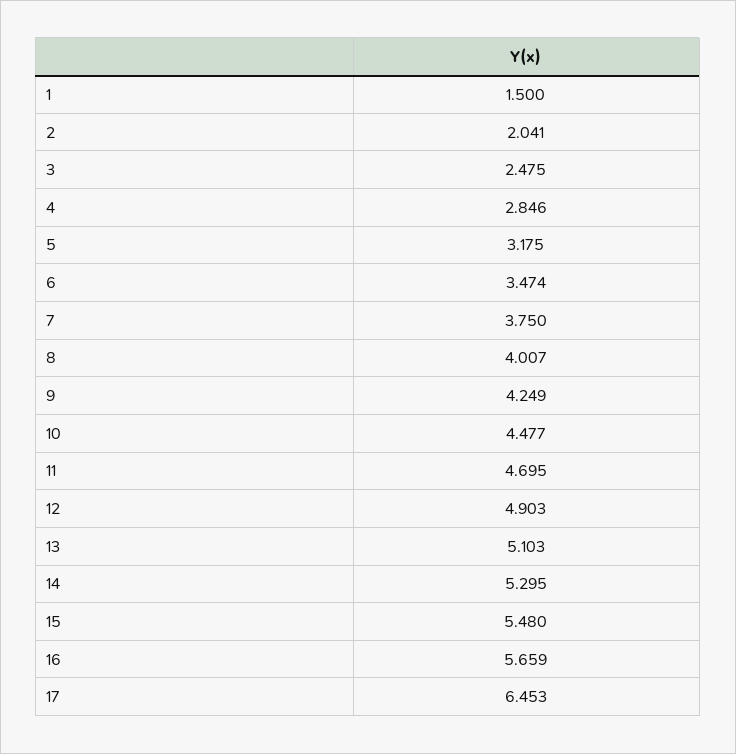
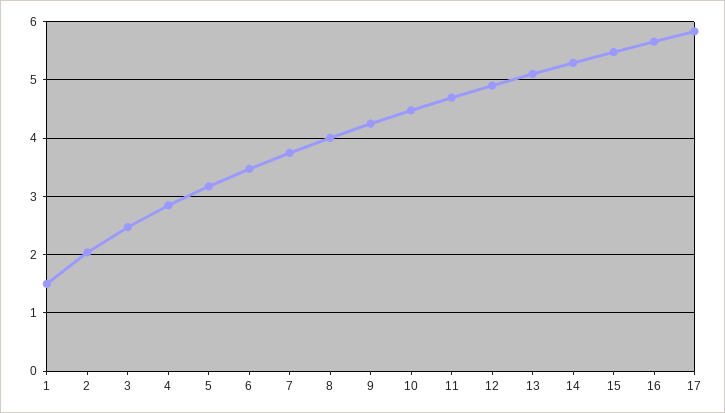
  {
    "1": 1.5,
    "2": 2.041,
    "3": 2.475,
    "4": 2.846,
    "5": 3.175,
    "6": 3.474,
    "7": 3.75,
    "8": 4.007,
    "9": 4.249,
    "10": 4.477,
    "11": 4.695,
    "12": 4.903,
    "13": 5.103,
    "14": 5.295,
    "15": 5.48,
    "16": 5.659,
-   "17": 6.453
+   "17": 5.8
  }

